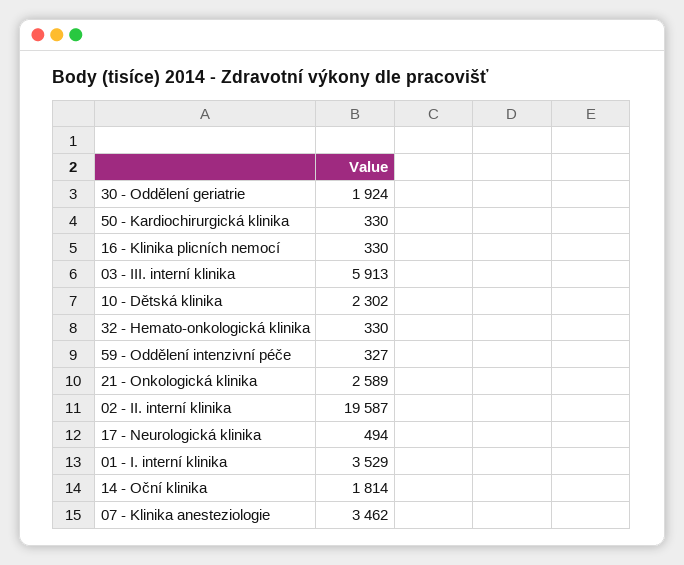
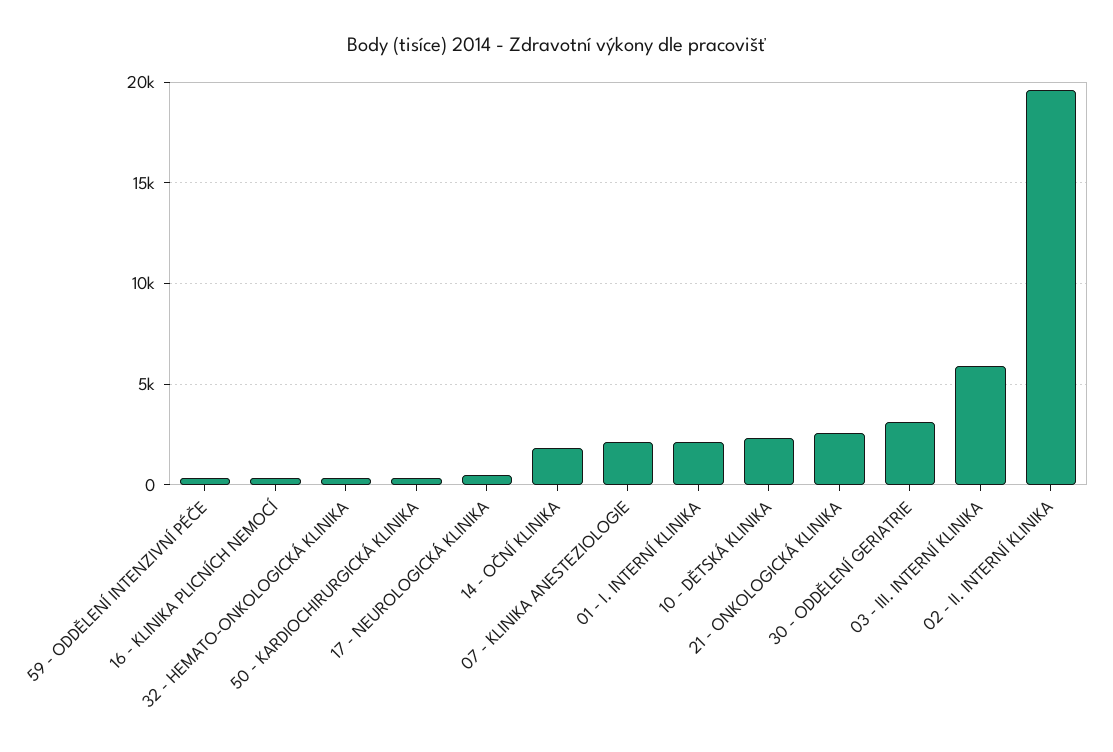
  {
-   "30 - Oddělení geriatrie": 1924,
+   "30 - Oddělení geriatrie": 3000,
    "50 - Kardiochirurgická klinika": 330,
    "16 - Klinika plicních nemocí": 330,
    "03 - III. interní klinika": 5913,
    "10 - Dětská klinika": 2302,
    "32 - Hemato-onkologická klinika": 330,
    "59 - Oddělení intenzivní péče": 327,
    "21 - Onkologická klinika": 2589,
    "02 - II. interní klinika": 19587,
    "17 - Neurologická klinika": 494,
-   "01 - I. interní klinika": 3529,
+   "01 - I. interní klinika": 2000,
    "14 - Oční klinika": 1814,
-   "07 - Klinika anesteziologie": 3462
+   "07 - Klinika anesteziologie": 2000
  }

